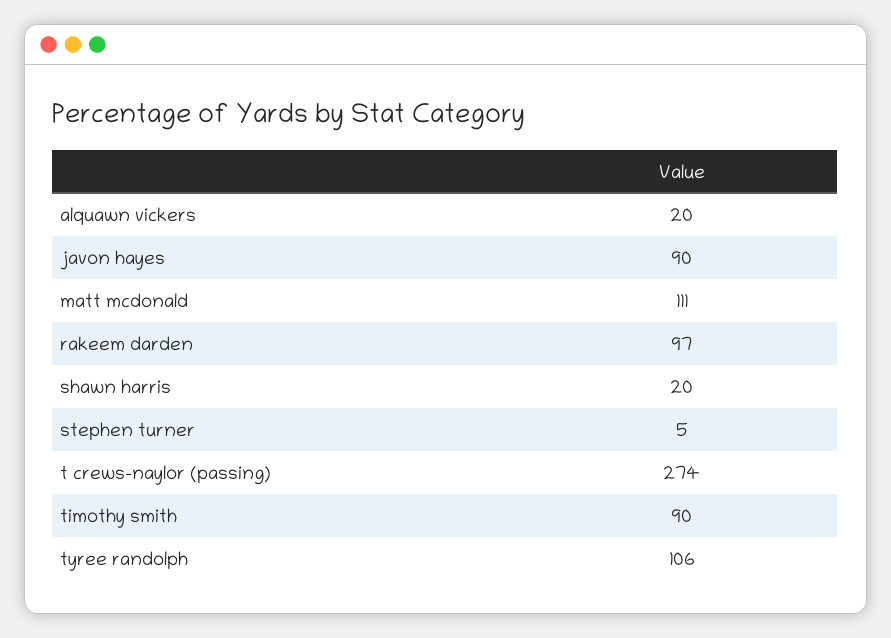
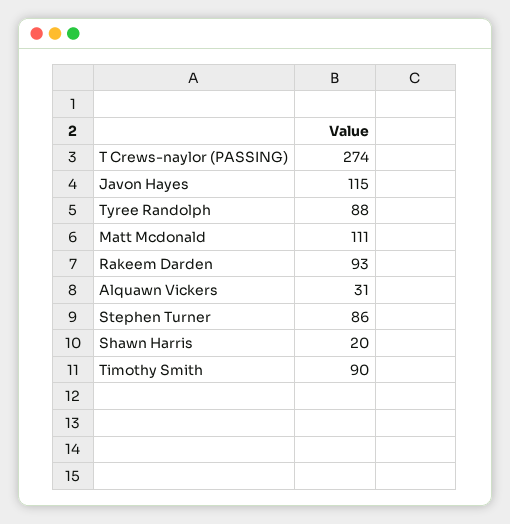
  {
-   "alquawn vickers": 20,
+   "alquawn vickers": 31,
-   "javon hayes": 90,
+   "javon hayes": 115,
    "matt mcdonald": 111,
-   "rakeem darden": 97,
+   "rakeem darden": 93,
    "shawn harris": 20,
-   "stephen turner": 5,
+   "stephen turner": 86,
    "t crews-naylor (passing)": 274,
    "timothy smith": 90,
-   "tyree randolph": 106
+   "tyree randolph": 88
  }

